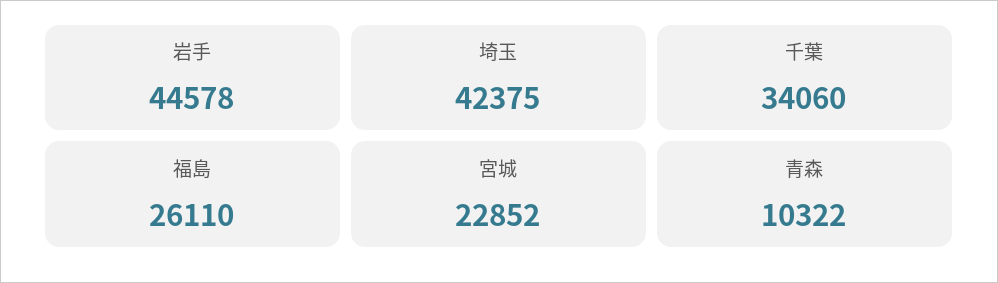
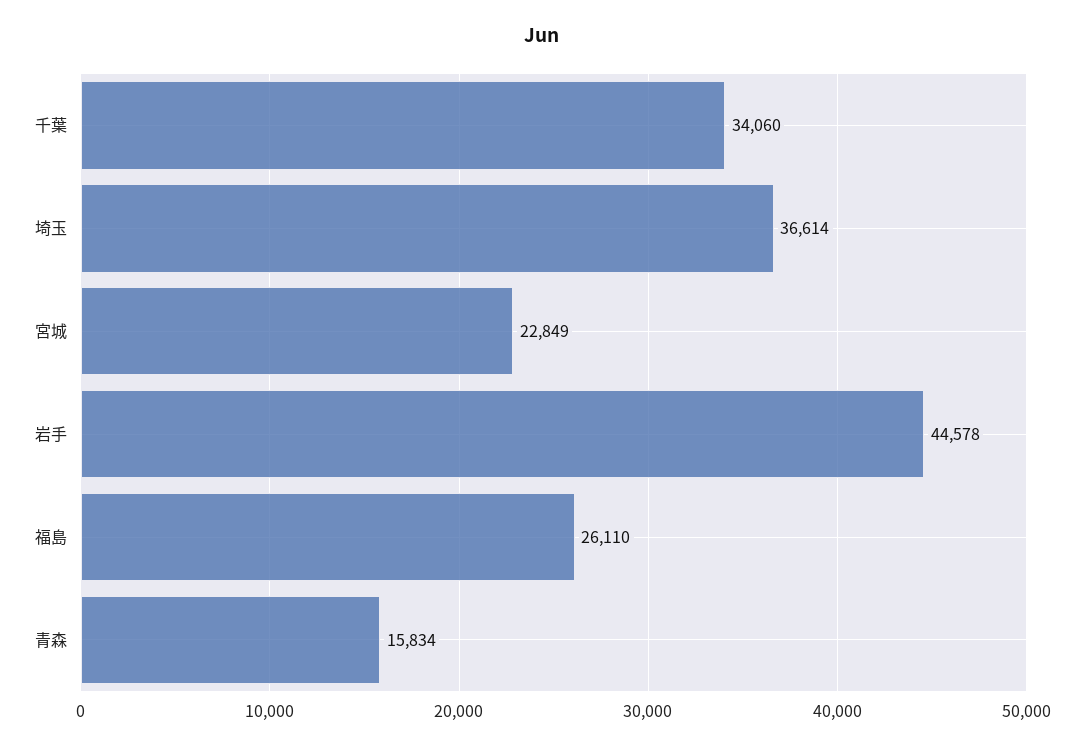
  {
    "岩手": 44578,
-   "埼玉": 42375,
+   "埼玉": 36614,
    "千葉": 34060,
    "福島": 26110,
-   "宮城": 22852,
+   "宮城": 22849,
-   "青森": 10322
+   "青森": 15834
  }

